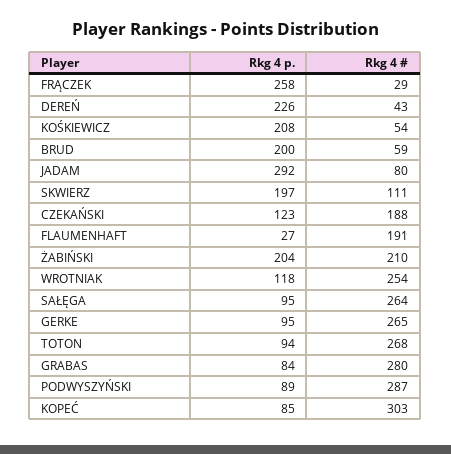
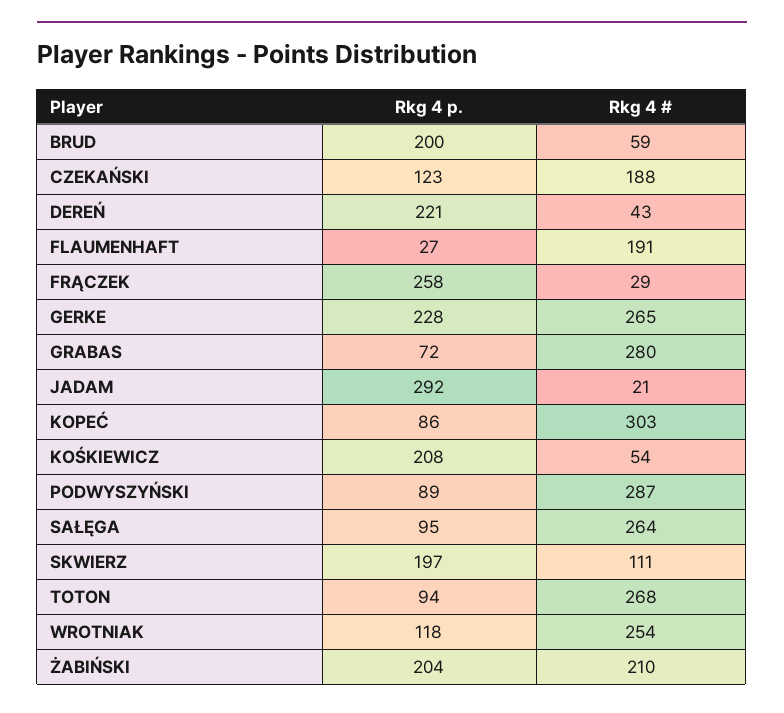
  {
    "Rkg 4 p.": {
      "FRĄCZEK": 258,
-     "DEREŃ": 226,
+     "DEREŃ": 221,
      "KOŚKIEWICZ": 208,
      "BRUD": 200,
      "JADAM": 292,
      "SKWIERZ": 197,
      "CZEKAŃSKI": 123,
      "FLAUMENHAFT": 27,
      "ŻABIŃSKI": 204,
      "WROTNIAK": 118,
      "SAŁĘGA": 95,
-     "GERKE": 95,
+     "GERKE": 228,
      "TOTON": 94,
-     "GRABAS": 84,
+     "GRABAS": 72,
      "PODWYSZYŃSKI": 89,
-     "KOPEĆ": 85
+     "KOPEĆ": 86
    },
    "Rkg 4 #": {
      "FRĄCZEK": 29,
      "DEREŃ": 43,
      "KOŚKIEWICZ": 54,
      "BRUD": 59,
-     "JADAM": 80,
+     "JADAM": 21,
      "SKWIERZ": 111,
      "CZEKAŃSKI": 188,
      "FLAUMENHAFT": 191,
      "ŻABIŃSKI": 210,
      "WROTNIAK": 254,
      "SAŁĘGA": 264,
      "GERKE": 265,
      "TOTON": 268,
      "GRABAS": 280,
      "PODWYSZYŃSKI": 287,
      "KOPEĆ": 303
    }
  }

